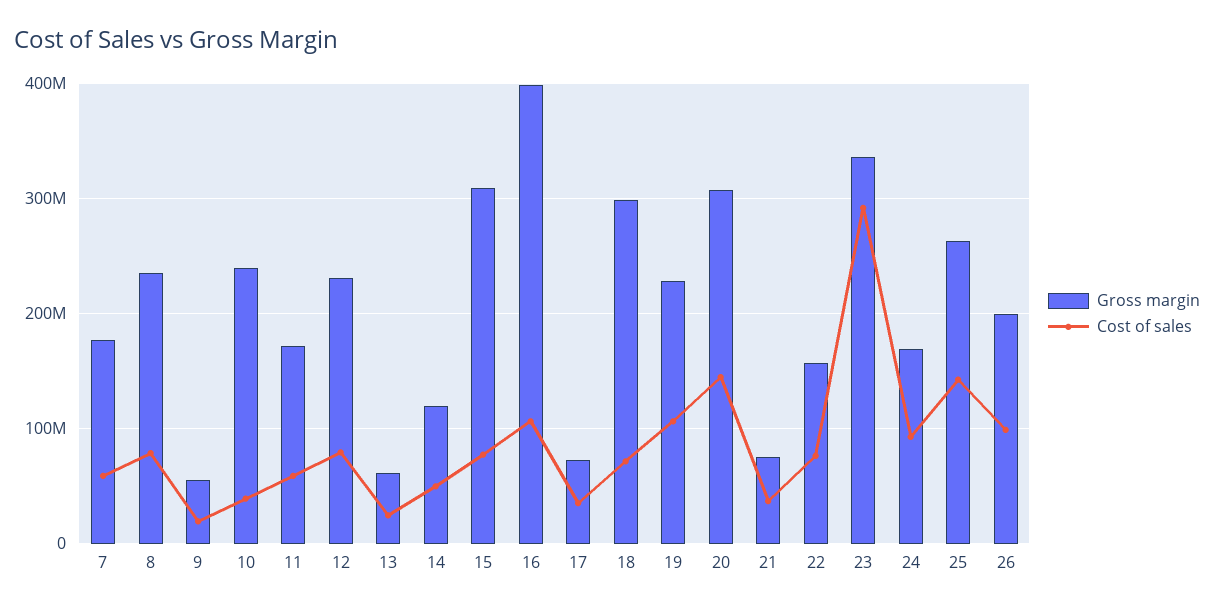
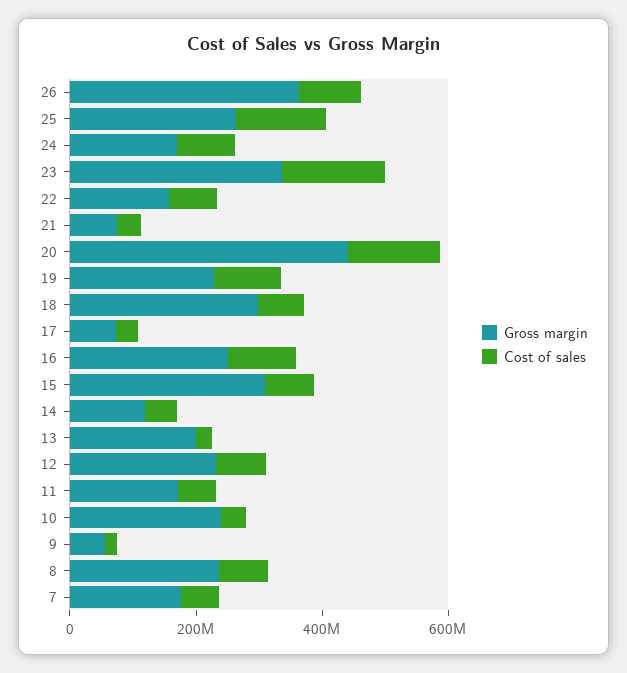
  {
    "Gross margin": {
      "7": 180000000,
      "8": 240000000,
      "9": 60000000,
      "10": 240000000,
      "11": 170000000,
      "12": 230000000,
-     "13": 60000000,
+     "13": 200000000,
      "14": 120000000,
      "15": 310000000,
-     "16": 400000000,
+     "16": 250000000,
      "17": 70000000,
      "18": 300000000,
      "19": 230000000,
-     "20": 310000000,
+     "20": 450000000,
      "21": 80000000,
      "22": 160000000,
      "23": 340000000,
      "24": 170000000,
      "25": 260000000,
-     "26": 200000000
+     "26": 350000000
    },
    "Cost of sales": {
      "7": 60000000,
      "8": 80000000,
      "9": 20000000,
      "10": 40000000,
      "11": 60000000,
      "12": 80000000,
      "13": 20000000,
      "14": 50000000,
      "15": 80000000,
      "16": 110000000,
      "17": 40000000,
      "18": 70000000,
      "19": 110000000,
      "20": 140000000,
      "21": 40000000,
      "22": 80000000,
-     "23": 290000000,
+     "23": 150000000,
      "24": 90000000,
      "25": 140000000,
      "26": 100000000
    }
  }

